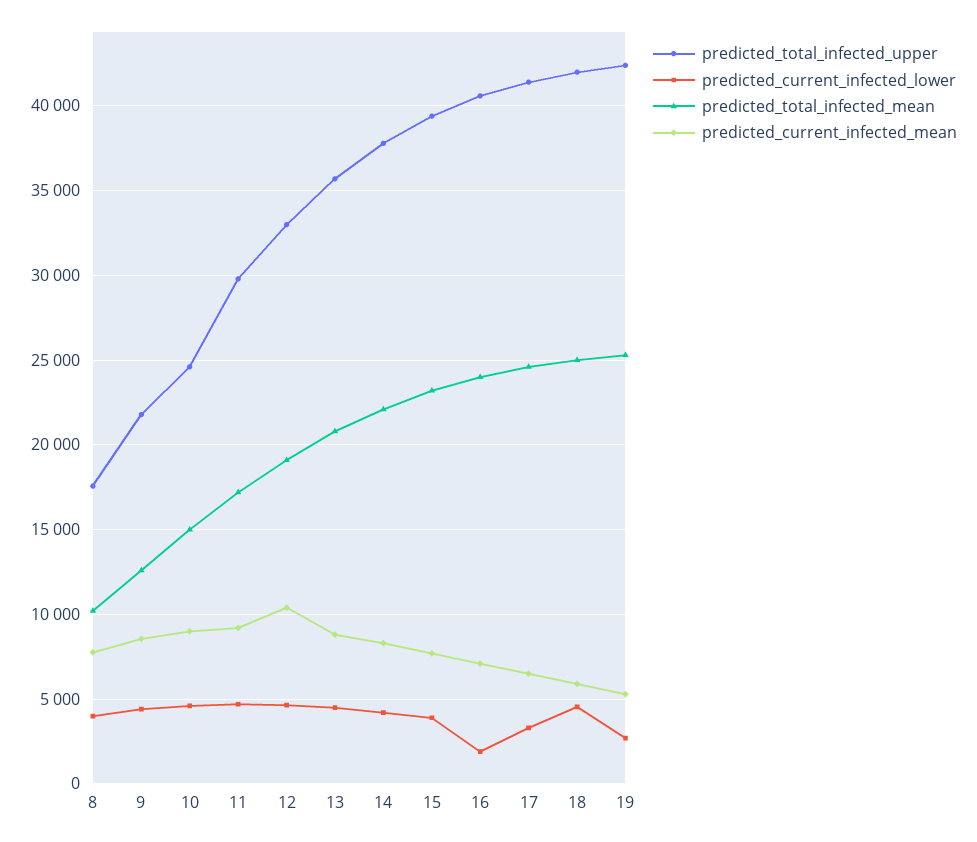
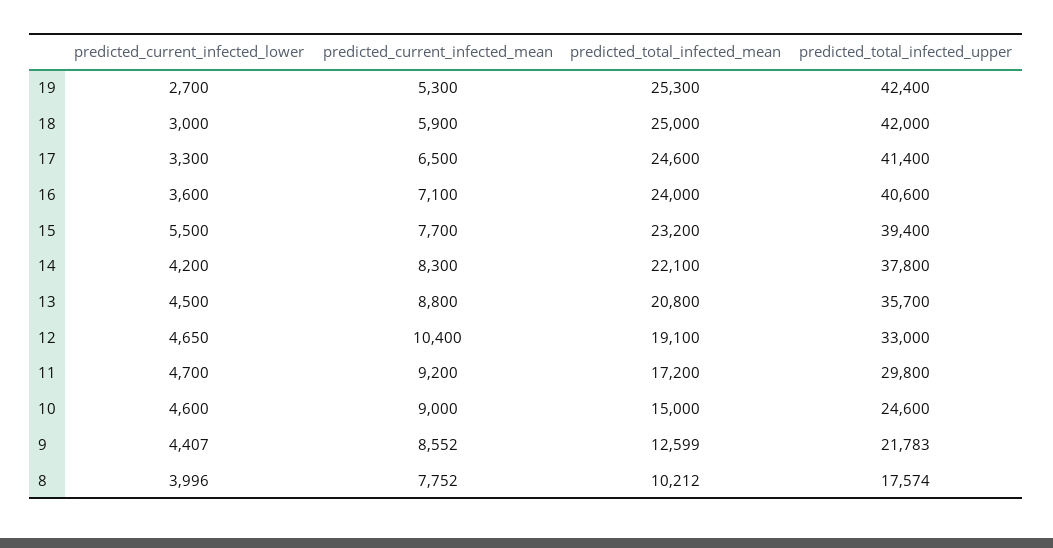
  {
    "predicted_total_infected_upper": {
      "8": 17574,
      "9": 21783,
      "10": 24600,
      "11": 29800,
      "12": 33000,
      "13": 35700,
      "14": 37800,
      "15": 39400,
      "16": 40600,
      "17": 41400,
      "18": 42000,
      "19": 42400
    },
    "predicted_current_infected_lower": {
      "8": 3996,
      "9": 4407,
      "10": 4600,
      "11": 4700,
      "12": 4650,
      "13": 4500,
      "14": 4200,
-     "15": 4000,
+     "15": 5500,
-     "16": 2000,
+     "16": 3600,
      "17": 3300,
-     "18": 4500,
+     "18": 3000,
      "19": 2700
    },
    "predicted_total_infected_mean": {
      "8": 10212,
      "9": 12599,
      "10": 15000,
      "11": 17200,
      "12": 19100,
      "13": 20800,
      "14": 22100,
      "15": 23200,
      "16": 24000,
      "17": 24600,
      "18": 25000,
      "19": 25300
    },
    "predicted_current_infected_mean": {
      "8": 7752,
      "9": 8552,
      "10": 9000,
      "11": 9200,
      "12": 10400,
      "13": 8800,
      "14": 8300,
      "15": 7700,
      "16": 7100,
      "17": 6500,
      "18": 5900,
      "19": 5300
    }
  }

